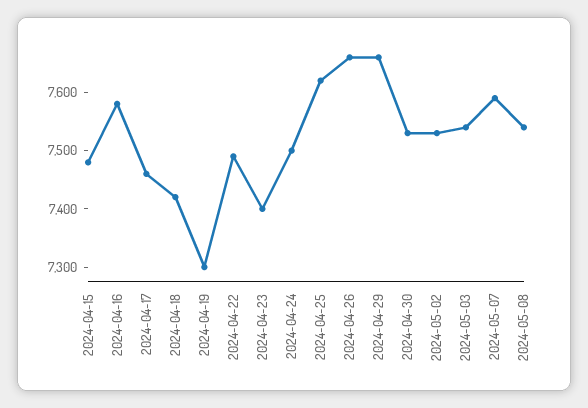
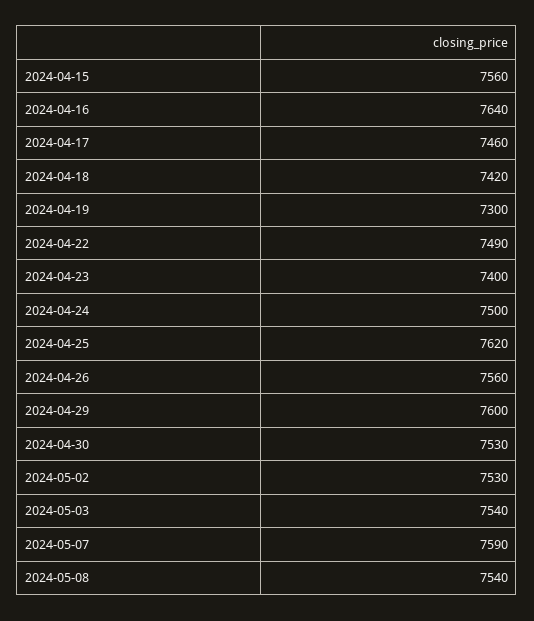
  {
-   "2024-04-15": 7480,
+   "2024-04-15": 7560,
-   "2024-04-16": 7580,
+   "2024-04-16": 7640,
    "2024-04-17": 7460,
    "2024-04-18": 7420,
    "2024-04-19": 7300,
    "2024-04-22": 7490,
    "2024-04-23": 7400,
    "2024-04-24": 7500,
    "2024-04-25": 7620,
-   "2024-04-26": 7660,
+   "2024-04-26": 7560,
-   "2024-04-29": 7660,
+   "2024-04-29": 7600,
    "2024-04-30": 7530,
    "2024-05-02": 7530,
    "2024-05-03": 7540,
    "2024-05-07": 7590,
    "2024-05-08": 7540
  }

